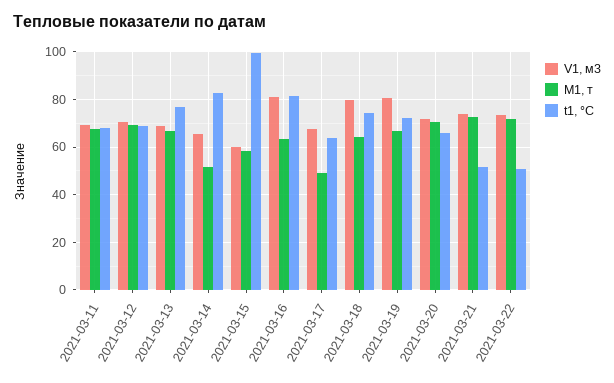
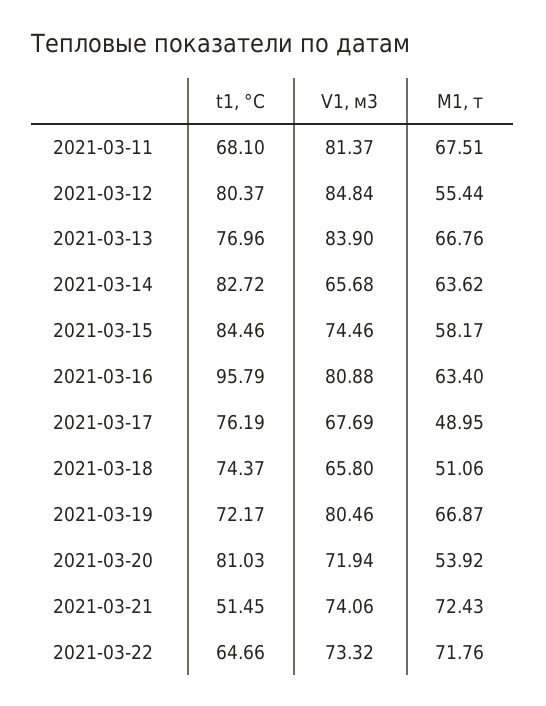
  {
    "V1, м3": {
-     "2021-03-11": 70,
+     "2021-03-11": 81.37,
-     "2021-03-12": 70,
+     "2021-03-12": 84.84,
-     "2021-03-13": 70,
+     "2021-03-13": 83.9,
      "2021-03-14": 65.68,
-     "2021-03-15": 60,
+     "2021-03-15": 74.46,
      "2021-03-16": 80.88,
      "2021-03-17": 67.69,
-     "2021-03-18": 80,
+     "2021-03-18": 65.8,
      "2021-03-19": 80.46,
      "2021-03-20": 71.94,
      "2021-03-21": 74.06,
      "2021-03-22": 73.32
    },
    "M1, т": {
      "2021-03-11": 67.51,
-     "2021-03-12": 70,
+     "2021-03-12": 55.44,
      "2021-03-13": 66.76,
-     "2021-03-14": 50,
+     "2021-03-14": 63.62,
      "2021-03-15": 58.17,
      "2021-03-16": 63.4,
      "2021-03-17": 48.95,
-     "2021-03-18": 65,
+     "2021-03-18": 51.06,
      "2021-03-19": 66.87,
-     "2021-03-20": 70,
+     "2021-03-20": 53.92,
      "2021-03-21": 72.43,
      "2021-03-22": 71.76
    },
    "t1, °C": {
      "2021-03-11": 68.1,
-     "2021-03-12": 70,
+     "2021-03-12": 80.37,
      "2021-03-13": 76.96,
      "2021-03-14": 82.72,
-     "2021-03-15": 100,
+     "2021-03-15": 84.46,
-     "2021-03-16": 80,
+     "2021-03-16": 95.79,
-     "2021-03-17": 65,
+     "2021-03-17": 76.19,
      "2021-03-18": 74.37,
      "2021-03-19": 72.17,
-     "2021-03-20": 65,
+     "2021-03-20": 81.03,
      "2021-03-21": 51.45,
-     "2021-03-22": 50
+     "2021-03-22": 64.66
    }
  }

